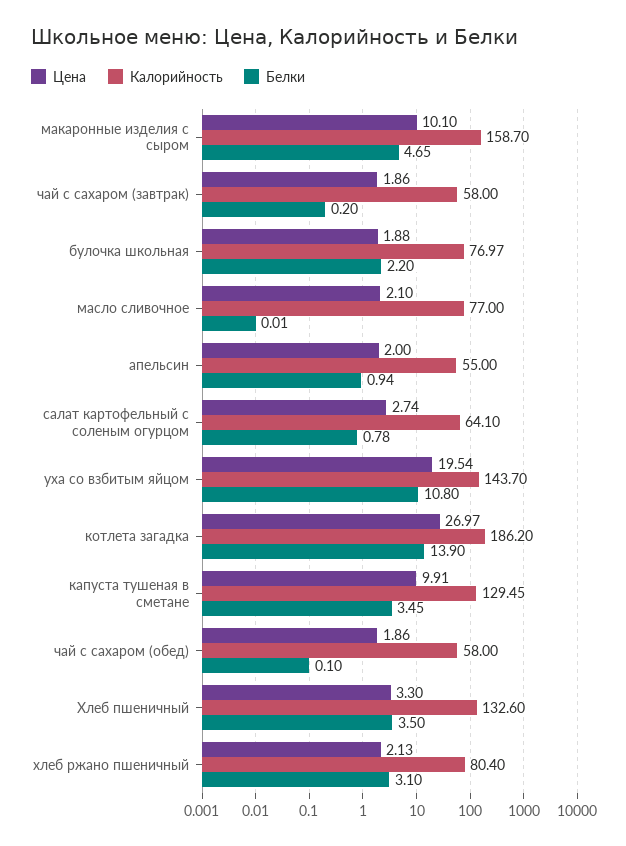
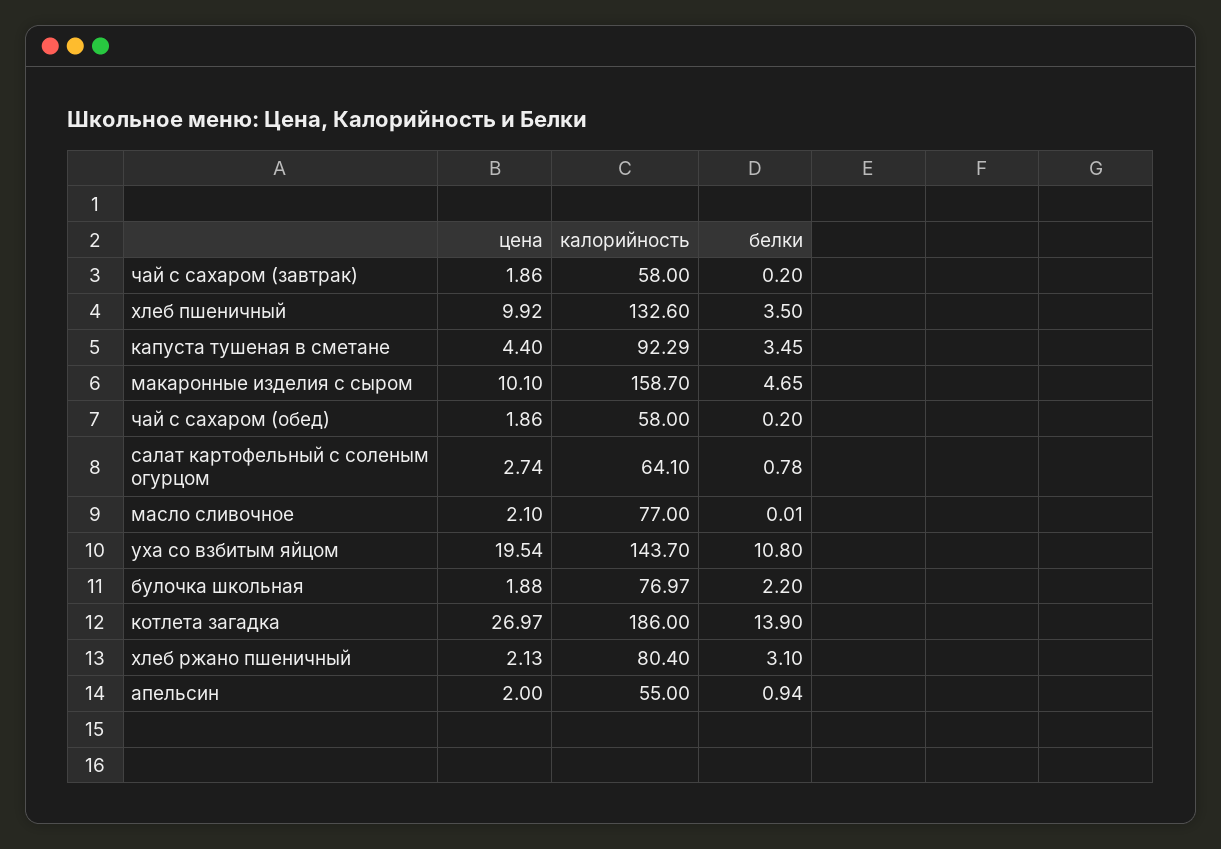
  {
    "Цена": {
      "макаронные изделия с сыром": 10.1,
      "чай с сахаром (завтрак)": 1.86,
      "булочка школьная": 1.88,
      "масло сливочное": 2.1,
      "апельсин": 2,
      "салат картофельный с соленым огурцом": 2.74,
      "уха со взбитым яйцом": 19.54,
      "котлета загадка": 26.97,
-     "капуста тушеная в сметане": 9.91,
+     "капуста тушеная в сметане": 4.4,
      "чай с сахаром (обед)": 1.86,
-     "Хлеб пшеничный": 3.3,
+     "Хлеб пшеничный": 9.92,
      "хлеб ржано пшеничный": 2.13
    },
    "Калорийность": {
      "макаронные изделия с сыром": 158.7,
      "чай с сахаром (завтрак)": 58,
      "булочка школьная": 76.97,
      "масло сливочное": 77,
      "апельсин": 55,
      "салат картофельный с соленым огурцом": 64.1,
      "уха со взбитым яйцом": 143.7,
-     "котлета загадка": 186.2,
+     "котлета загадка": 186,
-     "капуста тушеная в сметане": 129.45,
+     "капуста тушеная в сметане": 92.29,
      "чай с сахаром (обед)": 58,
      "Хлеб пшеничный": 132.6,
      "хлеб ржано пшеничный": 80.4
    },
    "Белки": {
      "макаронные изделия с сыром": 4.65,
      "чай с сахаром (завтрак)": 0.2,
      "булочка школьная": 2.2,
      "масло сливочное": 0.01,
      "апельсин": 0.94,
      "салат картофельный с соленым огурцом": 0.78,
      "уха со взбитым яйцом": 10.8,
      "котлета загадка": 13.9,
      "капуста тушеная в сметане": 3.45,
-     "чай с сахаром (обед)": 0.1,
+     "чай с сахаром (обед)": 0.2,
      "Хлеб пшеничный": 3.5,
      "хлеб ржано пшеничный": 3.1
    }
  }

